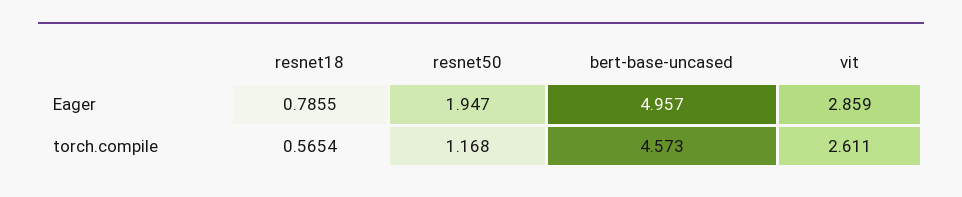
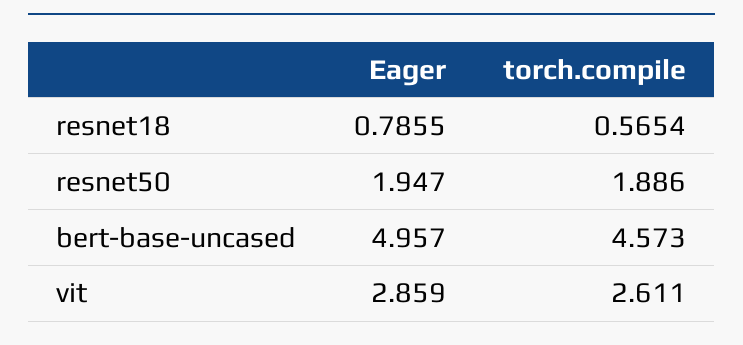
  {
    "resnet18": {
      "Eager": 0.7855,
      "torch.compile": 0.5654
    },
    "resnet50": {
      "Eager": 1.947,
-     "torch.compile": 1.168
+     "torch.compile": 1.886
    },
    "bert-base-uncased": {
      "Eager": 4.957,
      "torch.compile": 4.573
    },
    "vit": {
      "Eager": 2.859,
      "torch.compile": 2.611
    }
  }

